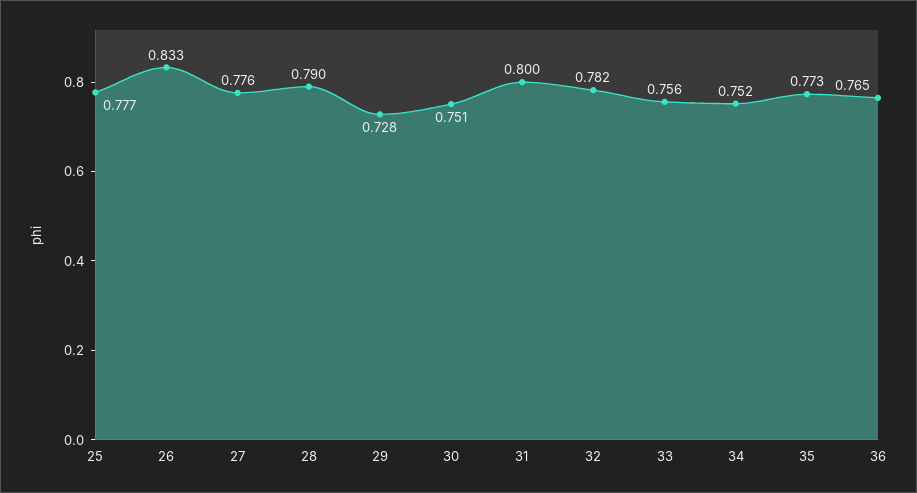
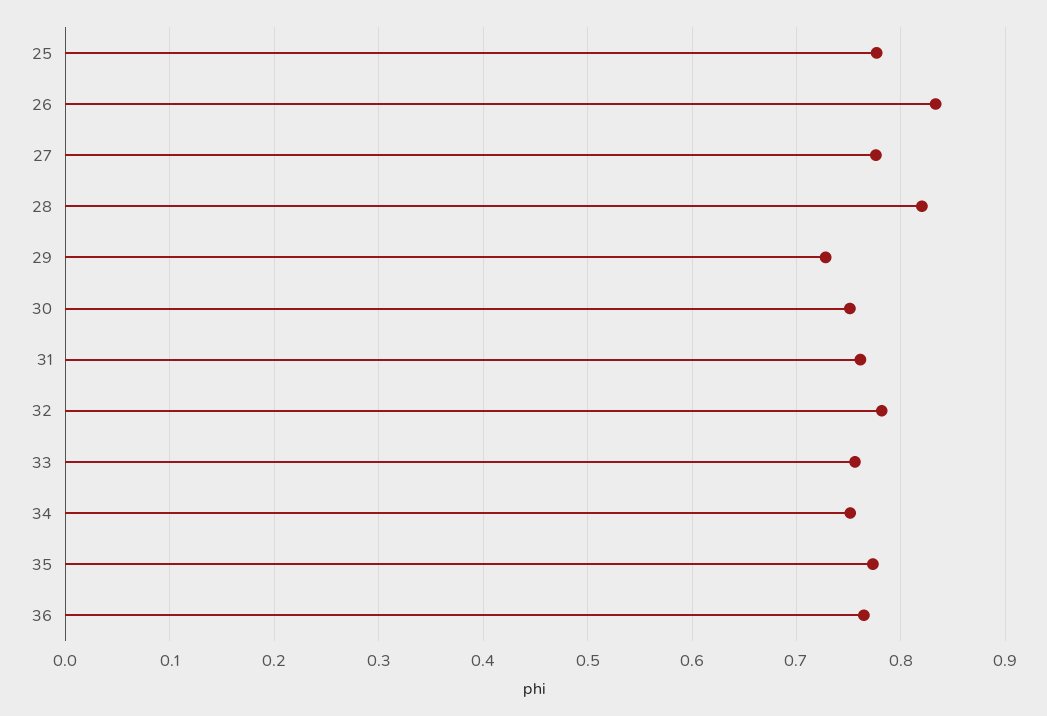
  {
    "25": 0.777,
    "26": 0.833,
    "27": 0.776,
-   "28": 0.79,
+   "28": 0.82,
    "29": 0.728,
    "30": 0.751,
-   "31": 0.8,
+   "31": 0.76,
    "32": 0.782,
    "33": 0.756,
    "34": 0.752,
    "35": 0.773,
    "36": 0.765
  }

